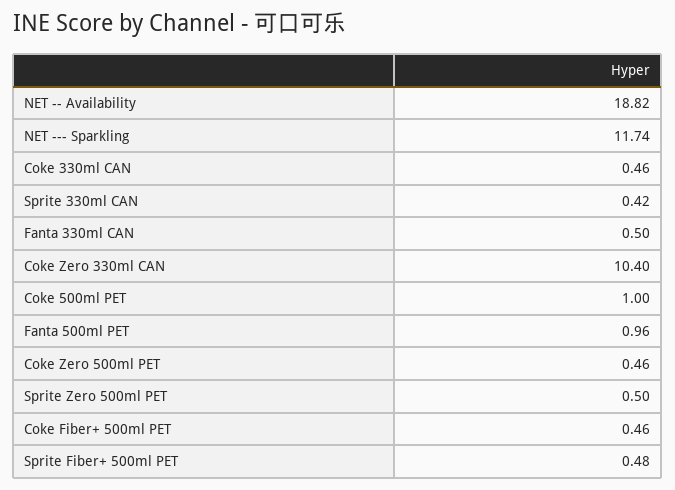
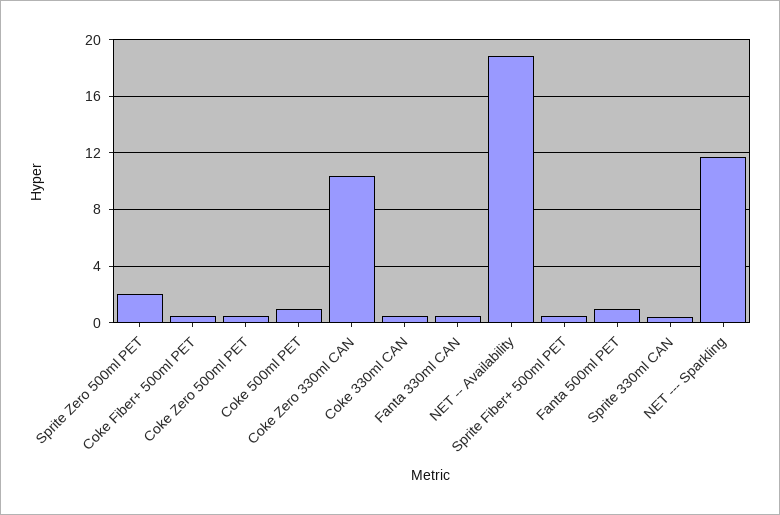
  {
    "NET -- Availability": 18.82,
    "NET --- Sparkling": 11.74,
    "Coke 330ml CAN": 0.46,
    "Sprite 330ml CAN": 0.42,
    "Fanta 330ml CAN": 0.5,
    "Coke Zero 330ml CAN": 10.4,
    "Coke 500ml PET": 1,
    "Fanta 500ml PET": 0.96,
    "Coke Zero 500ml PET": 0.46,
-   "Sprite Zero 500ml PET": 0.5,
+   "Sprite Zero 500ml PET": 2,
    "Coke Fiber+ 500ml PET": 0.46,
    "Sprite Fiber+ 500ml PET": 0.48
  }

